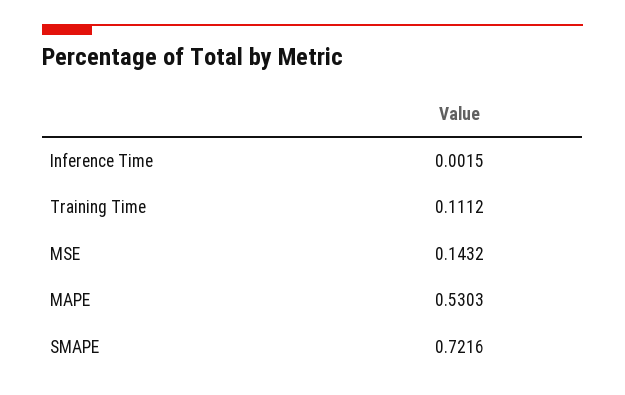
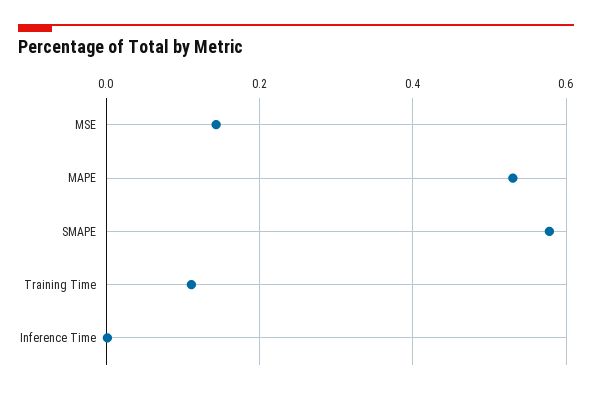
  {
    "Inference Time": 0.0015,
    "Training Time": 0.1112,
    "MSE": 0.1432,
    "MAPE": 0.5303,
-   "SMAPE": 0.7216
+   "SMAPE": 0.58
  }

